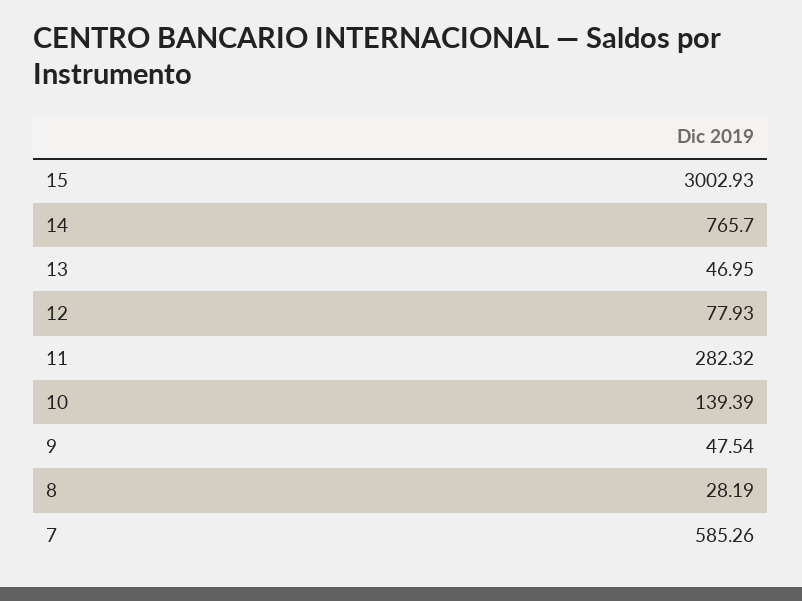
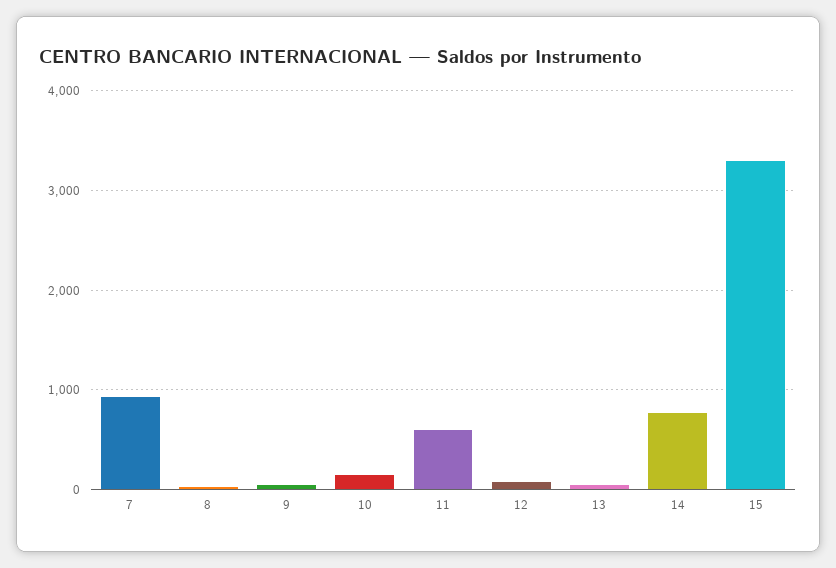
  {
-   "15": 3002.93,
+   "15": 3300,
    "14": 765.7,
    "13": 46.95,
    "12": 77.93,
-   "11": 282.32,
+   "11": 600,
    "10": 139.39,
    "9": 47.54,
    "8": 28.19,
-   "7": 585.26
+   "7": 900
  }

